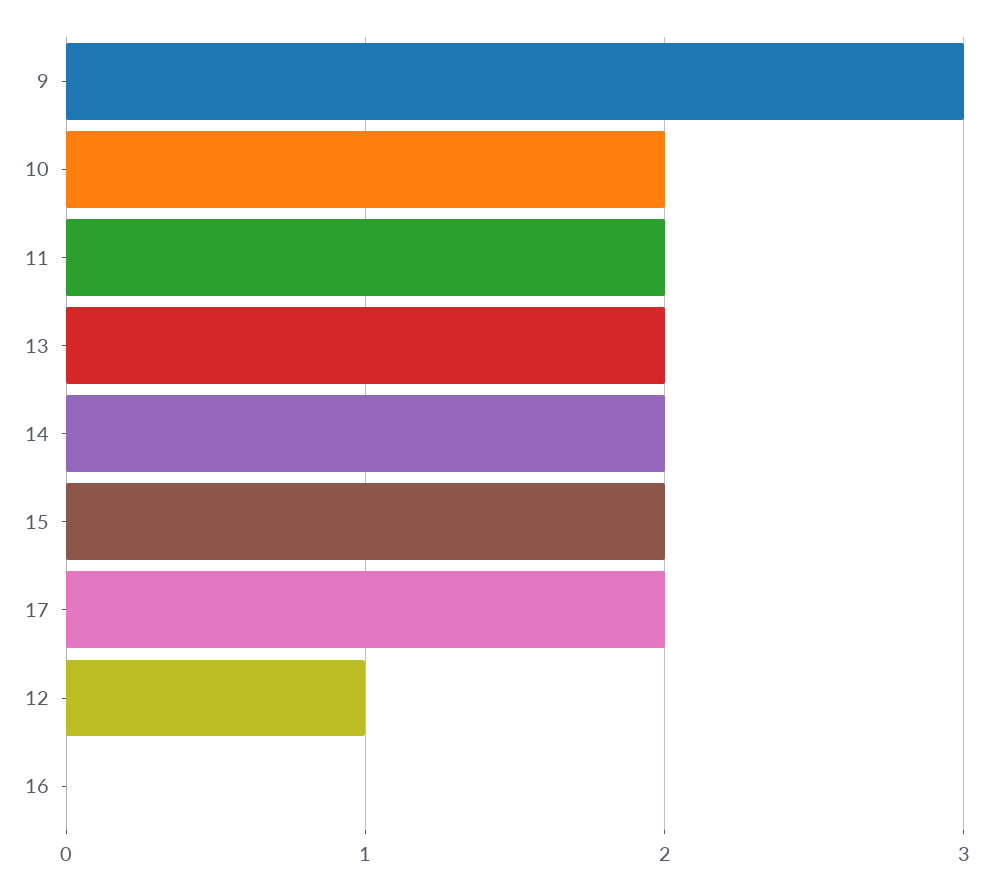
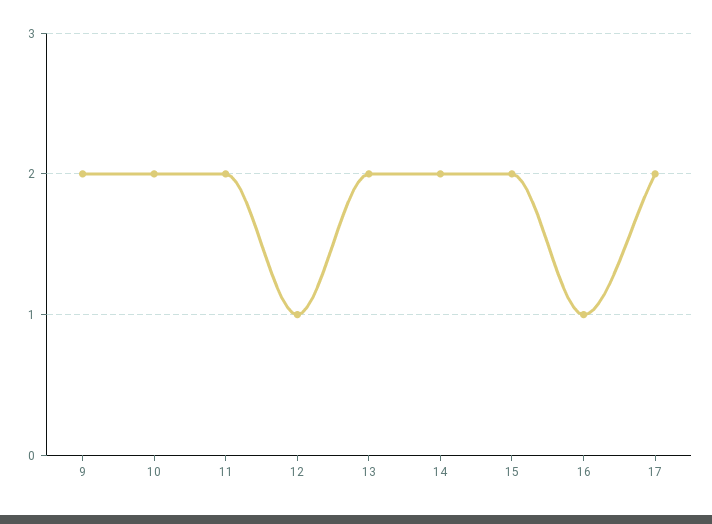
  {
-   "9": 3,
+   "9": 2,
    "10": 2,
    "11": 2,
    "13": 2,
    "14": 2,
    "15": 2,
    "17": 2,
    "12": 1,
-   "16": 0
+   "16": 1
  }

